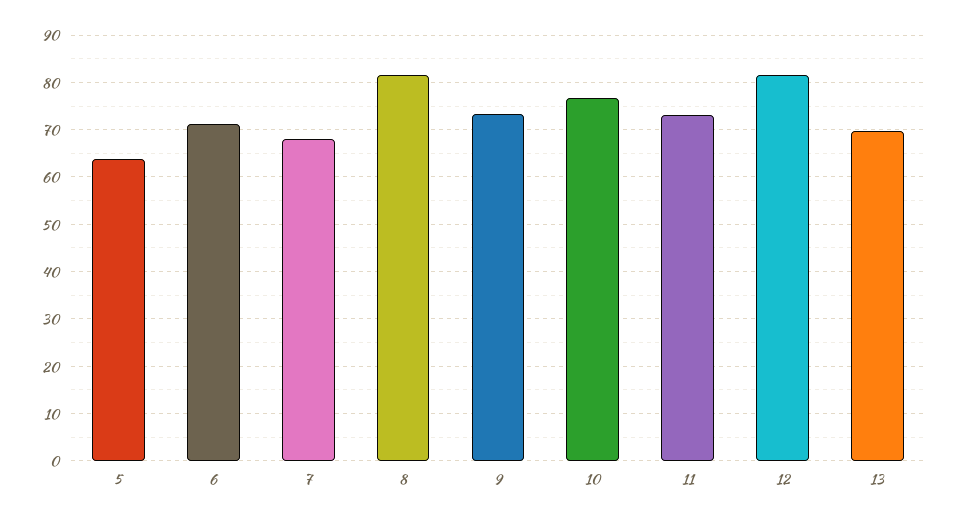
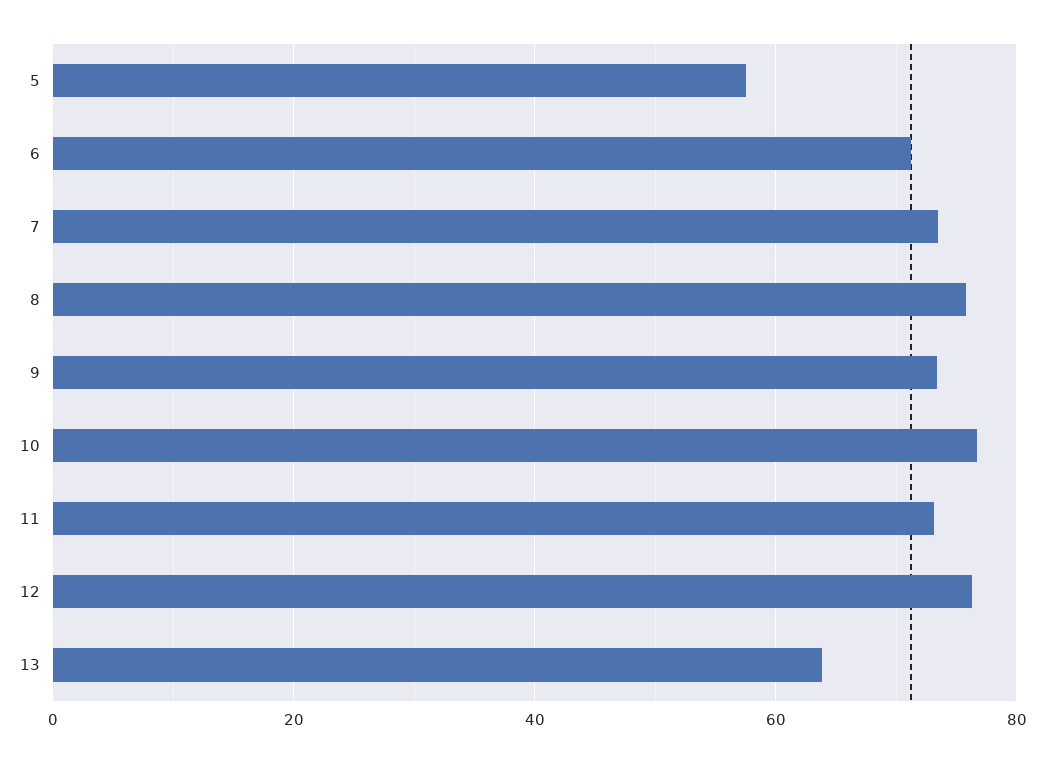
  {
-   "5": 64,
+   "5": 58,
    "6": 72,
-   "7": 68,
+   "7": 74,
-   "8": 82,
+   "8": 76,
    "9": 74,
    "10": 76,
    "11": 74,
-   "12": 82,
+   "12": 76,
-   "13": 70
+   "13": 64
  }

